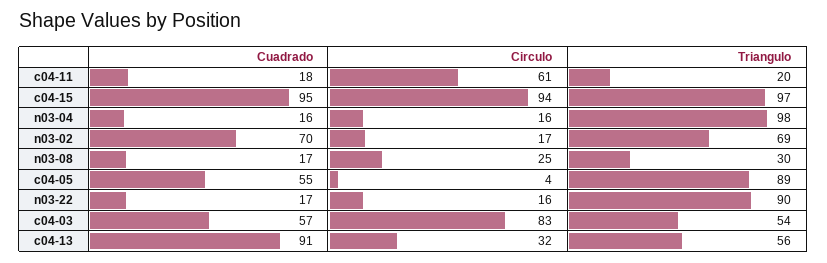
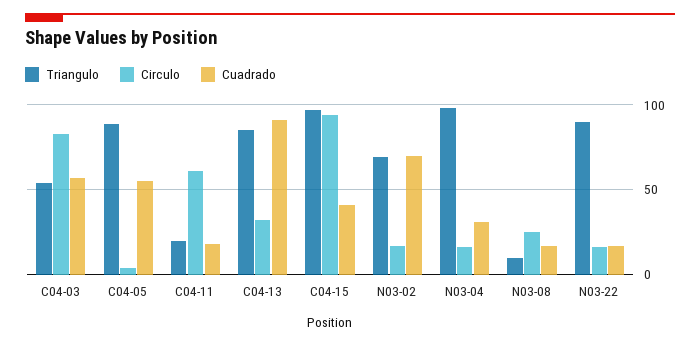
  {
    "Cuadrado": {
      "c04-11": 18,
-     "c04-15": 95,
+     "c04-15": 40,
-     "n03-04": 16,
+     "n03-04": 30,
      "n03-02": 70,
      "n03-08": 17,
      "c04-05": 55,
      "n03-22": 17,
      "c04-03": 57,
      "c04-13": 91
    },
    "Circulo": {
      "c04-11": 61,
      "c04-15": 94,
      "n03-04": 16,
      "n03-02": 17,
      "n03-08": 25,
      "c04-05": 4,
      "n03-22": 16,
      "c04-03": 83,
      "c04-13": 32
    },
    "Triangulo": {
      "c04-11": 20,
      "c04-15": 97,
      "n03-04": 98,
      "n03-02": 69,
-     "n03-08": 30,
+     "n03-08": 10,
      "c04-05": 89,
      "n03-22": 90,
      "c04-03": 54,
-     "c04-13": 56
+     "c04-13": 85
    }
  }

